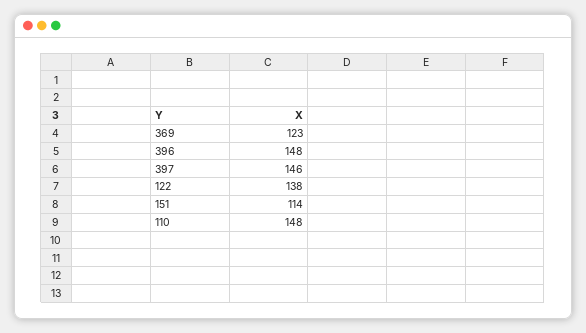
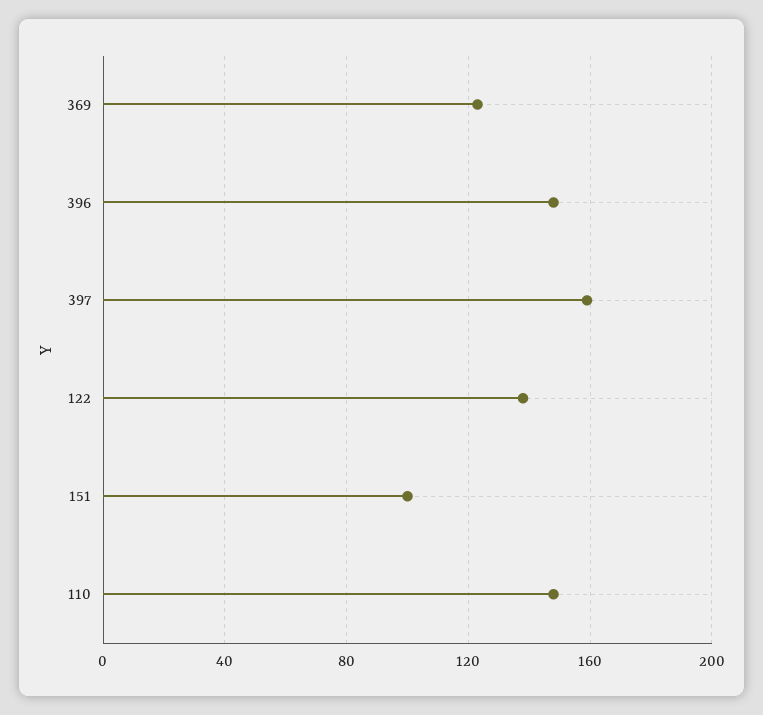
  {
    "369": 123,
    "396": 148,
-   "397": 146,
+   "397": 160,
    "122": 138,
-   "151": 114,
+   "151": 100,
    "110": 148
  }

